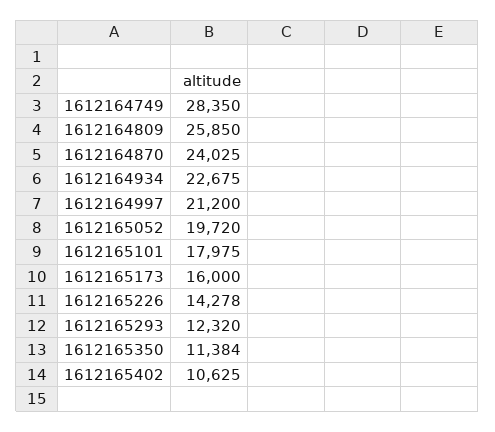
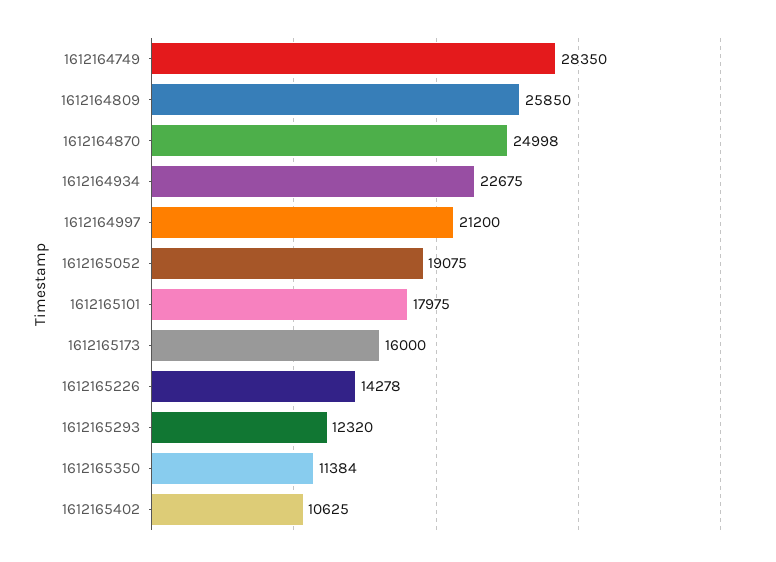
  {
    "1612164749": 28350,
    "1612164809": 25850,
-   "1612164870": 24025,
+   "1612164870": 24998,
    "1612164934": 22675,
    "1612164997": 21200,
-   "1612165052": 19720,
+   "1612165052": 19075,
    "1612165101": 17975,
    "1612165173": 16000,
    "1612165226": 14278,
    "1612165293": 12320,
    "1612165350": 11384,
    "1612165402": 10625
  }

